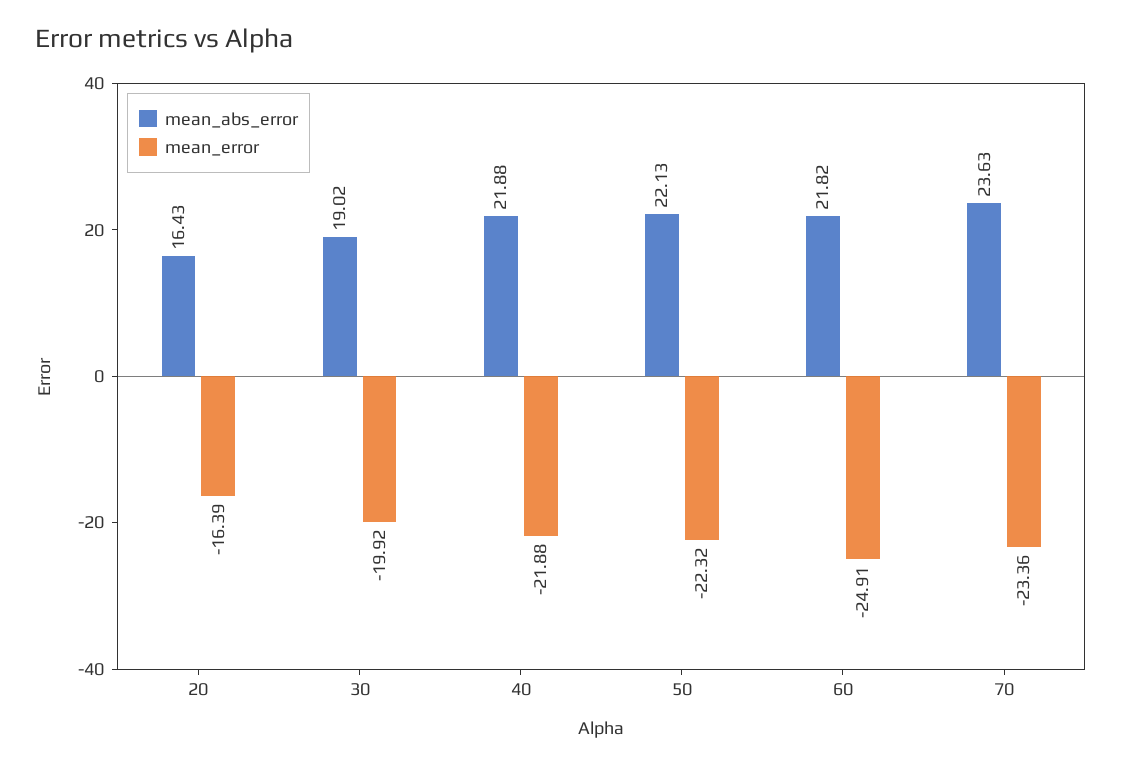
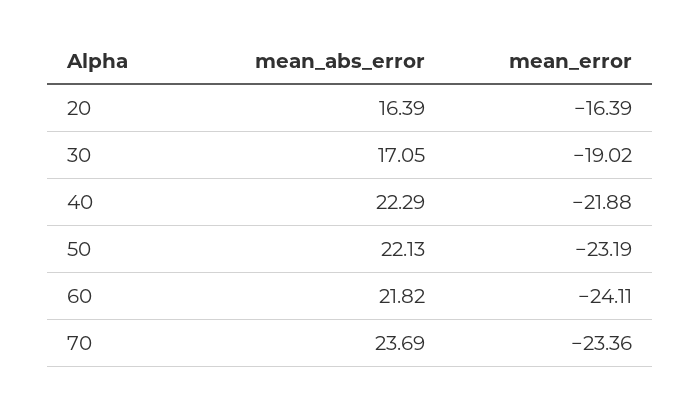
  {
    "mean_abs_error": {
-     "20": 16.43,
+     "20": 16.39,
-     "30": 19.02,
+     "30": 17.05,
-     "40": 21.88,
+     "40": 22.29,
      "50": 22.13,
      "60": 21.82,
-     "70": 23.63
+     "70": 23.69
    },
    "mean_error": {
      "20": -16.39,
-     "30": -19.92,
+     "30": -19.02,
      "40": -21.88,
-     "50": -22.32,
+     "50": -23.19,
-     "60": -24.91,
+     "60": -24.11,
      "70": -23.36
    }
  }

